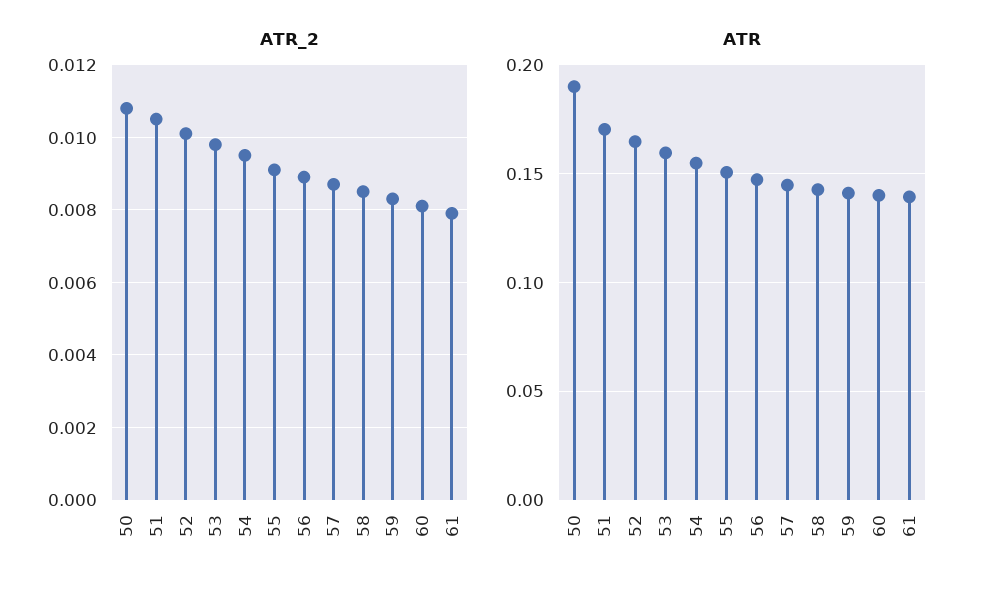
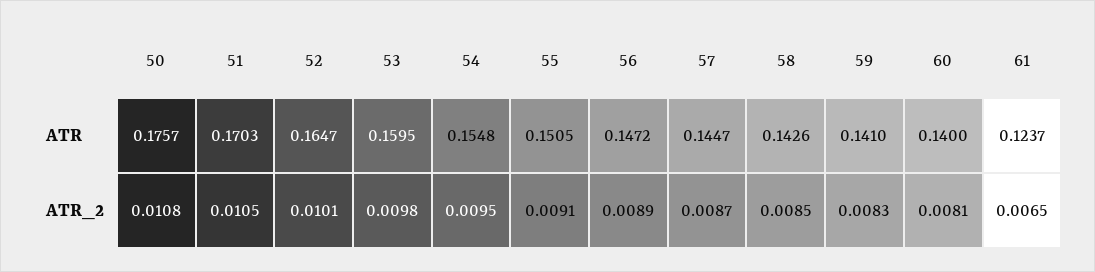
  {
    "ATR_2": {
      "50": 0.0108,
      "51": 0.0105,
      "52": 0.0101,
      "53": 0.0098,
      "54": 0.0095,
      "55": 0.0091,
      "56": 0.0089,
      "57": 0.0087,
      "58": 0.0085,
      "59": 0.0083,
      "60": 0.0081,
-     "61": 0.008
+     "61": 0.0065
    },
    "ATR": {
-     "50": 0.19,
+     "50": 0.1757,
      "51": 0.1703,
      "52": 0.1647,
      "53": 0.1595,
      "54": 0.1548,
      "55": 0.1505,
      "56": 0.1472,
      "57": 0.1447,
      "58": 0.1426,
      "59": 0.141,
      "60": 0.14,
-     "61": 0.14
+     "61": 0.1237
    }
  }

